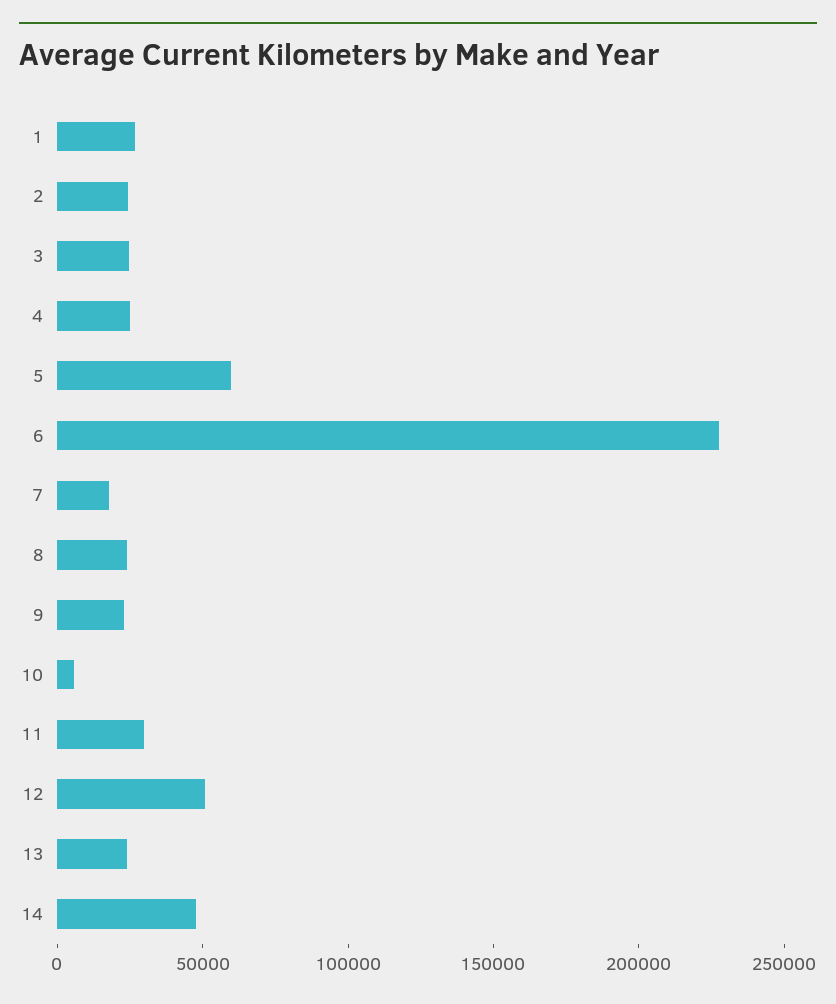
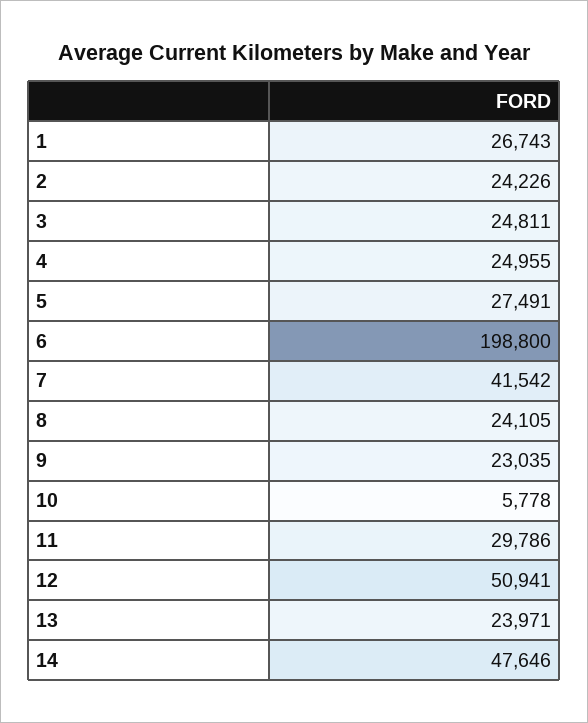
  {
    "1": 26743,
    "2": 24226,
    "3": 24811,
    "4": 24955,
-   "5": 60000,
+   "5": 27491,
-   "6": 230000,
+   "6": 198800,
-   "7": 20000,
+   "7": 41542,
    "8": 24105,
    "9": 23035,
    "10": 5778,
    "11": 29786,
    "12": 50941,
    "13": 23971,
    "14": 47646
  }

